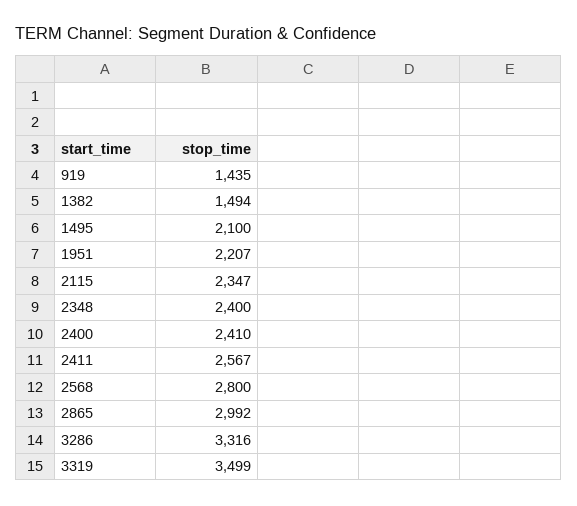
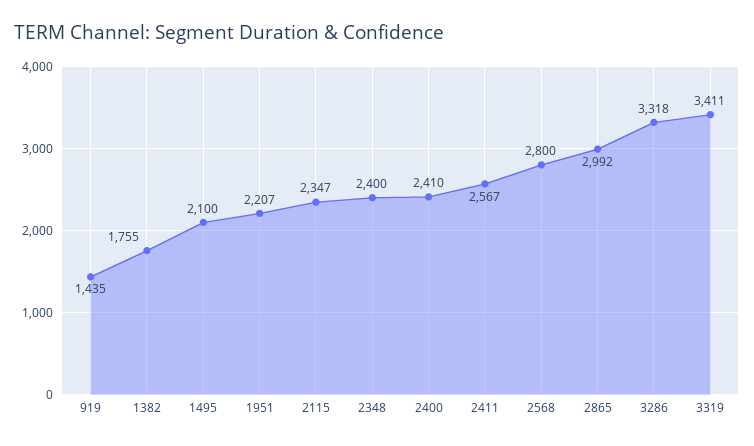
  {
    "919": 1435,
-   "1382": 1494,
+   "1382": 1755,
    "1495": 2100,
    "1951": 2207,
    "2115": 2347,
    "2348": 2400,
    "2400": 2410,
    "2411": 2567,
    "2568": 2800,
    "2865": 2992,
-   "3286": 3316,
+   "3286": 3318,
-   "3319": 3499
+   "3319": 3411
  }

